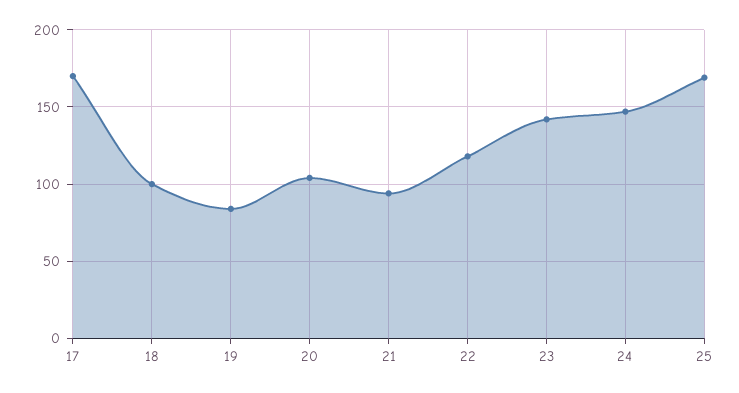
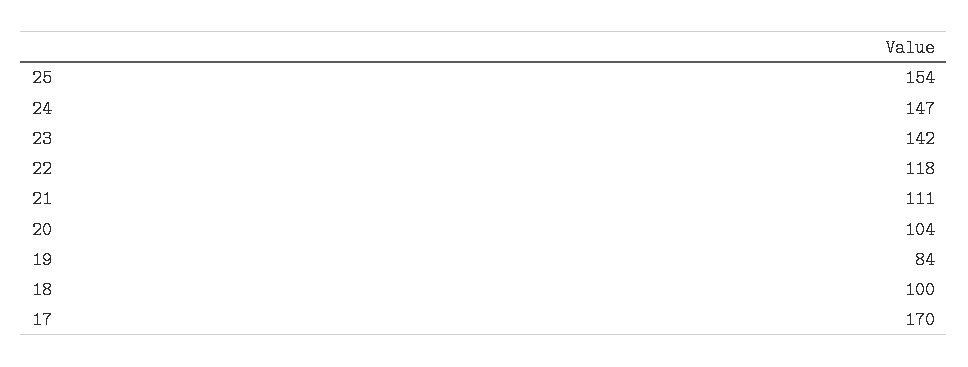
  {
    "17": 170,
    "18": 100,
    "19": 84,
    "20": 104,
-   "21": 95,
+   "21": 111,
    "22": 118,
    "23": 142,
    "24": 147,
-   "25": 170
+   "25": 154
  }

